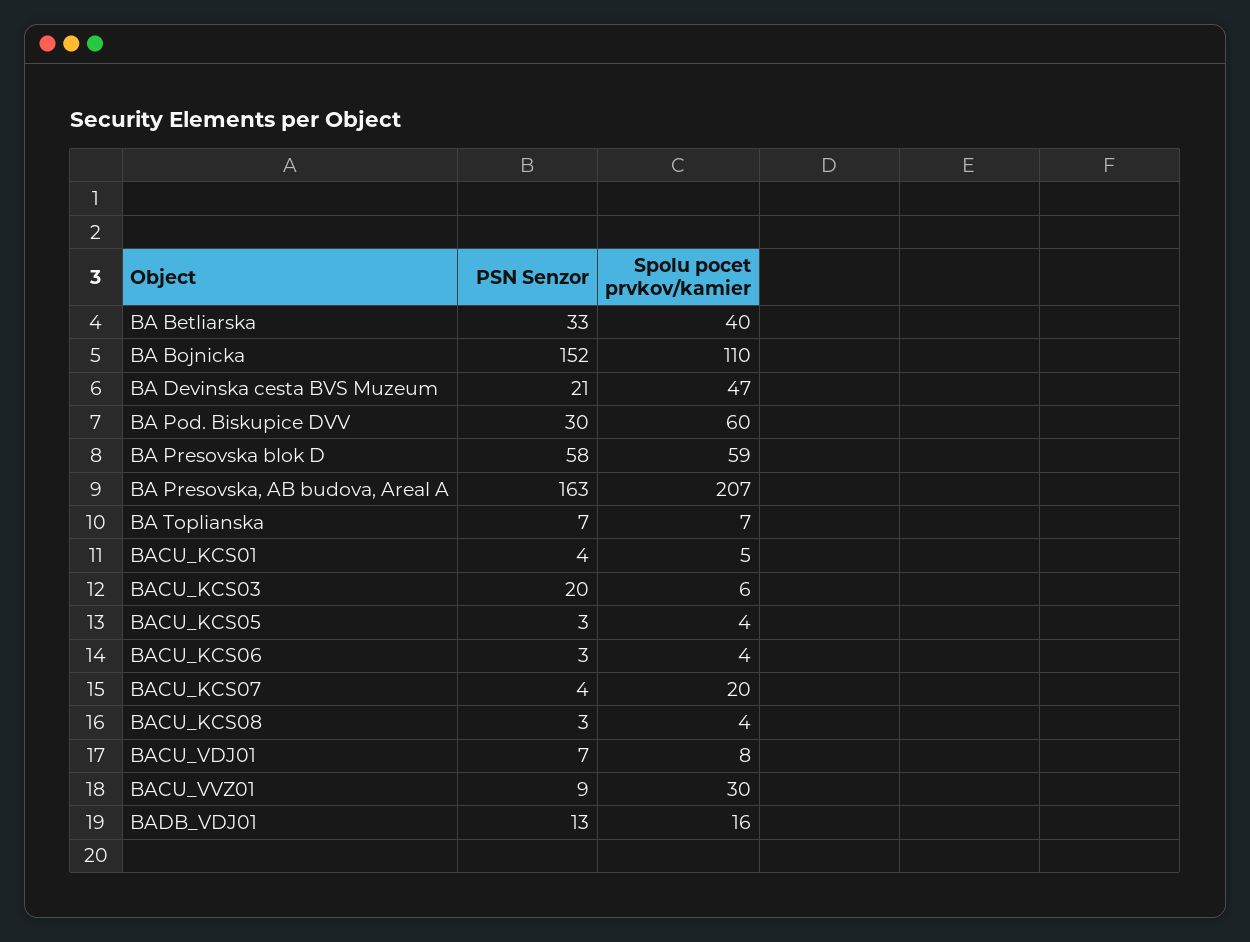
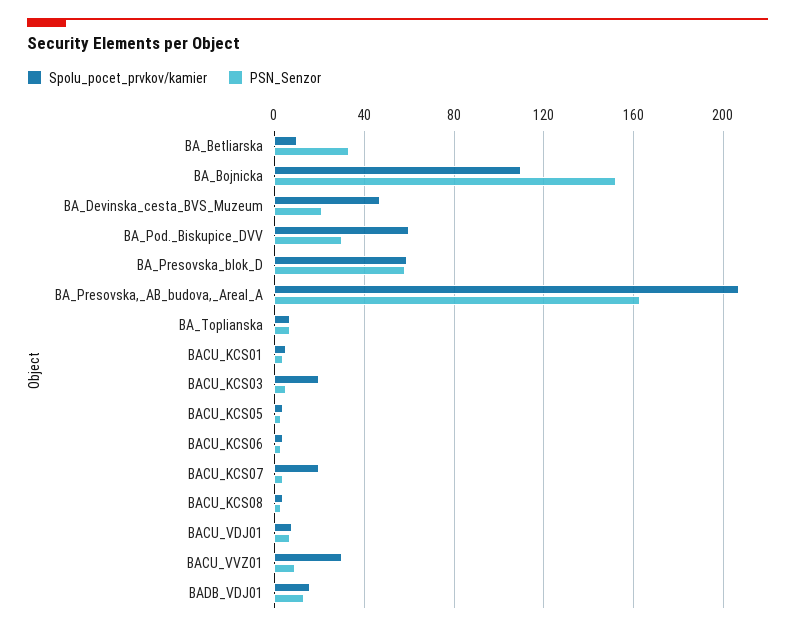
  {
    "PSN Senzor": {
      "BA Betliarska": 33,
      "BA Bojnicka": 152,
      "BA Devinska cesta BVS Muzeum": 21,
      "BA Pod. Biskupice DVV": 30,
      "BA Presovska blok D": 58,
      "BA Presovska, AB budova, Areal A": 163,
      "BA Toplianska": 7,
      "BACU_KCS01": 4,
-     "BACU_KCS03": 20,
+     "BACU_KCS03": 5,
      "BACU_KCS05": 3,
      "BACU_KCS06": 3,
      "BACU_KCS07": 4,
      "BACU_KCS08": 3,
      "BACU_VDJ01": 7,
      "BACU_VVZ01": 9,
      "BADB_VDJ01": 13
    },
    "Spolu pocet prvkov/kamier": {
-     "BA Betliarska": 40,
+     "BA Betliarska": 10,
      "BA Bojnicka": 110,
      "BA Devinska cesta BVS Muzeum": 47,
      "BA Pod. Biskupice DVV": 60,
      "BA Presovska blok D": 59,
      "BA Presovska, AB budova, Areal A": 207,
      "BA Toplianska": 7,
      "BACU_KCS01": 5,
-     "BACU_KCS03": 6,
+     "BACU_KCS03": 20,
      "BACU_KCS05": 4,
      "BACU_KCS06": 4,
      "BACU_KCS07": 20,
      "BACU_KCS08": 4,
      "BACU_VDJ01": 8,
      "BACU_VVZ01": 30,
      "BADB_VDJ01": 16
    }
  }

